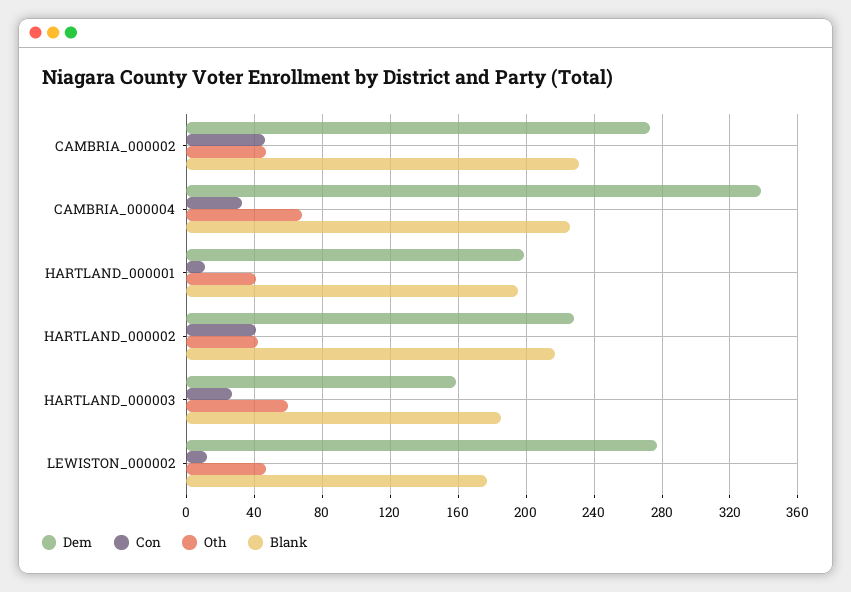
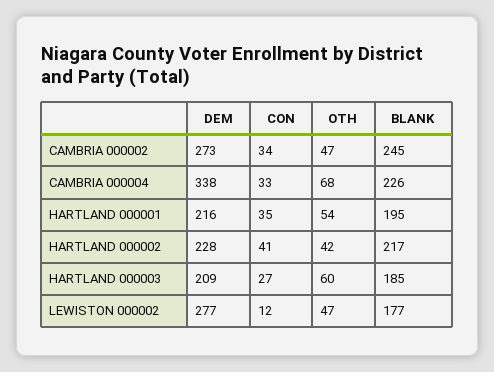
  {
    "Dem": {
      "CAMBRIA_000002": 273,
      "CAMBRIA_000004": 338,
-     "HARTLAND_000001": 200,
+     "HARTLAND_000001": 216,
      "HARTLAND_000002": 228,
-     "HARTLAND_000003": 160,
+     "HARTLAND_000003": 209,
      "LEWISTON_000002": 277
    },
    "Con": {
-     "CAMBRIA_000002": 45,
+     "CAMBRIA_000002": 34,
      "CAMBRIA_000004": 33,
-     "HARTLAND_000001": 10,
+     "HARTLAND_000001": 35,
      "HARTLAND_000002": 41,
      "HARTLAND_000003": 27,
      "LEWISTON_000002": 12
    },
    "Oth": {
      "CAMBRIA_000002": 47,
      "CAMBRIA_000004": 68,
-     "HARTLAND_000001": 40,
+     "HARTLAND_000001": 54,
      "HARTLAND_000002": 42,
      "HARTLAND_000003": 60,
      "LEWISTON_000002": 47
    },
    "Blank": {
-     "CAMBRIA_000002": 230,
+     "CAMBRIA_000002": 245,
      "CAMBRIA_000004": 226,
      "HARTLAND_000001": 195,
      "HARTLAND_000002": 217,
      "HARTLAND_000003": 185,
      "LEWISTON_000002": 177
    }
  }

